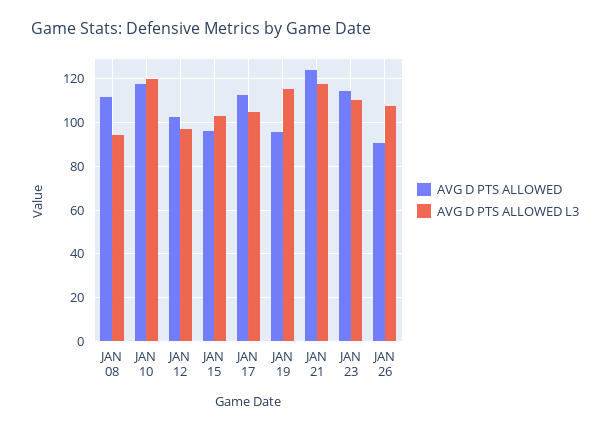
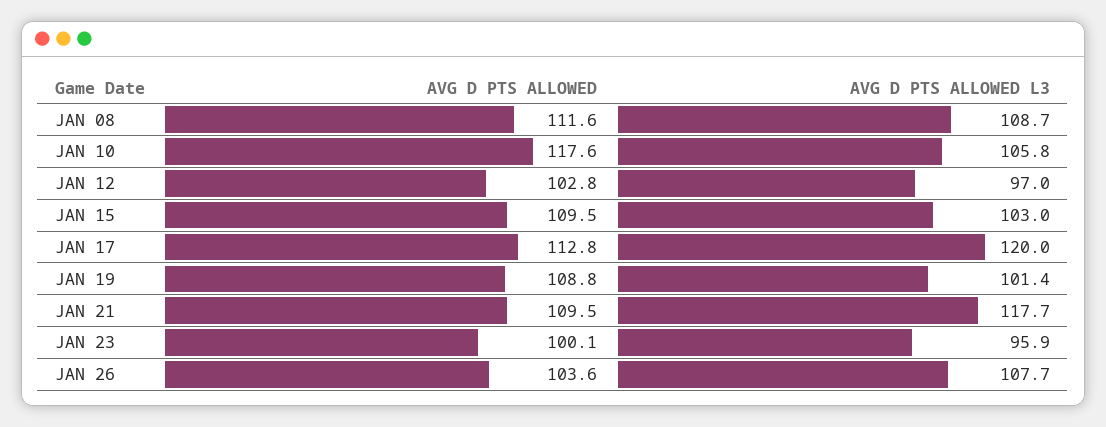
  {
    "AVG D PTS ALLOWED": {
      "JAN 08": 111.6,
      "JAN 10": 117.6,
      "JAN 12": 102.8,
-     "JAN 15": 95,
+     "JAN 15": 109.5,
      "JAN 17": 112.8,
-     "JAN 19": 95,
+     "JAN 19": 108.8,
-     "JAN 21": 125,
+     "JAN 21": 109.5,
-     "JAN 23": 115,
+     "JAN 23": 100.1,
-     "JAN 26": 90
+     "JAN 26": 103.6
    },
    "AVG D PTS ALLOWED L3": {
-     "JAN 08": 95,
+     "JAN 08": 108.7,
-     "JAN 10": 120,
+     "JAN 10": 105.8,
      "JAN 12": 97,
      "JAN 15": 103,
-     "JAN 17": 105,
+     "JAN 17": 120,
-     "JAN 19": 115,
+     "JAN 19": 101.4,
      "JAN 21": 117.7,
-     "JAN 23": 110,
+     "JAN 23": 95.9,
      "JAN 26": 107.7
    }
  }

